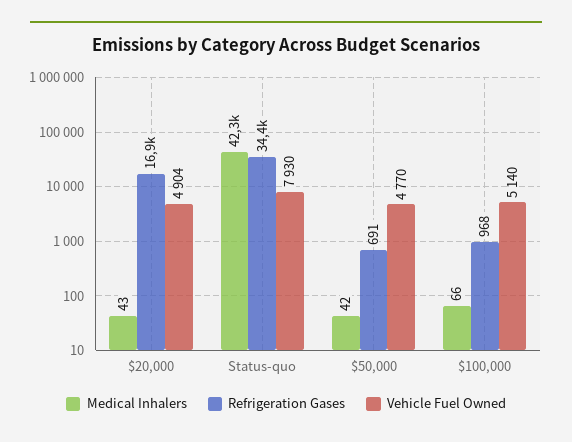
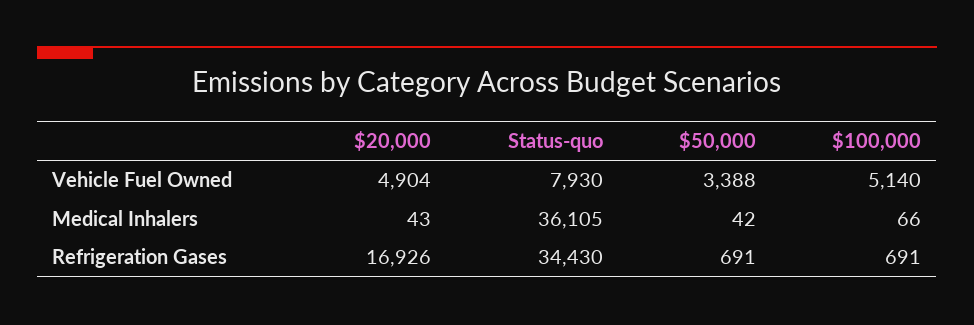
  {
    "Medical Inhalers": {
      "$20,000": 43,
-     "Status-quo": 42300,
+     "Status-quo": 36105,
      "$50,000": 42,
      "$100,000": 66
    },
    "Refrigeration Gases": {
      "$20,000": 16926,
      "Status-quo": 34430,
      "$50,000": 691,
-     "$100,000": 968
+     "$100,000": 691
    },
    "Vehicle Fuel Owned": {
      "$20,000": 4904,
      "Status-quo": 7930,
-     "$50,000": 4770,
+     "$50,000": 3388,
      "$100,000": 5140
    }
  }

